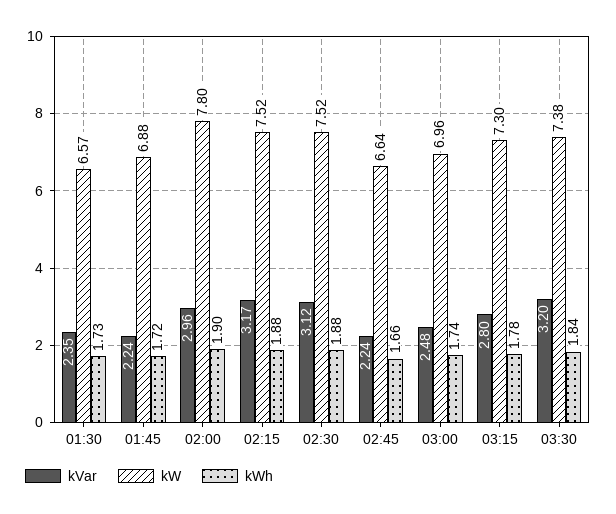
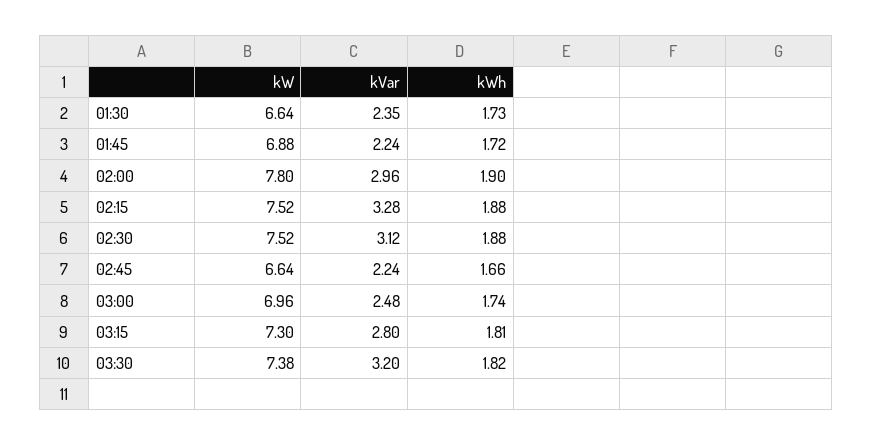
  {
    "kVar": {
      "01:30": 2.35,
      "01:45": 2.24,
      "02:00": 2.96,
-     "02:15": 3.17,
+     "02:15": 3.28,
      "02:30": 3.12,
      "02:45": 2.24,
      "03:00": 2.48,
      "03:15": 2.8,
      "03:30": 3.2
    },
    "kW": {
-     "01:30": 6.57,
+     "01:30": 6.64,
      "01:45": 6.88,
      "02:00": 7.8,
      "02:15": 7.52,
      "02:30": 7.52,
      "02:45": 6.64,
      "03:00": 6.96,
      "03:15": 7.3,
      "03:30": 7.38
    },
    "kWh": {
      "01:30": 1.73,
      "01:45": 1.72,
      "02:00": 1.9,
      "02:15": 1.88,
      "02:30": 1.88,
      "02:45": 1.66,
      "03:00": 1.74,
-     "03:15": 1.78,
+     "03:15": 1.81,
-     "03:30": 1.84
+     "03:30": 1.82
    }
  }

